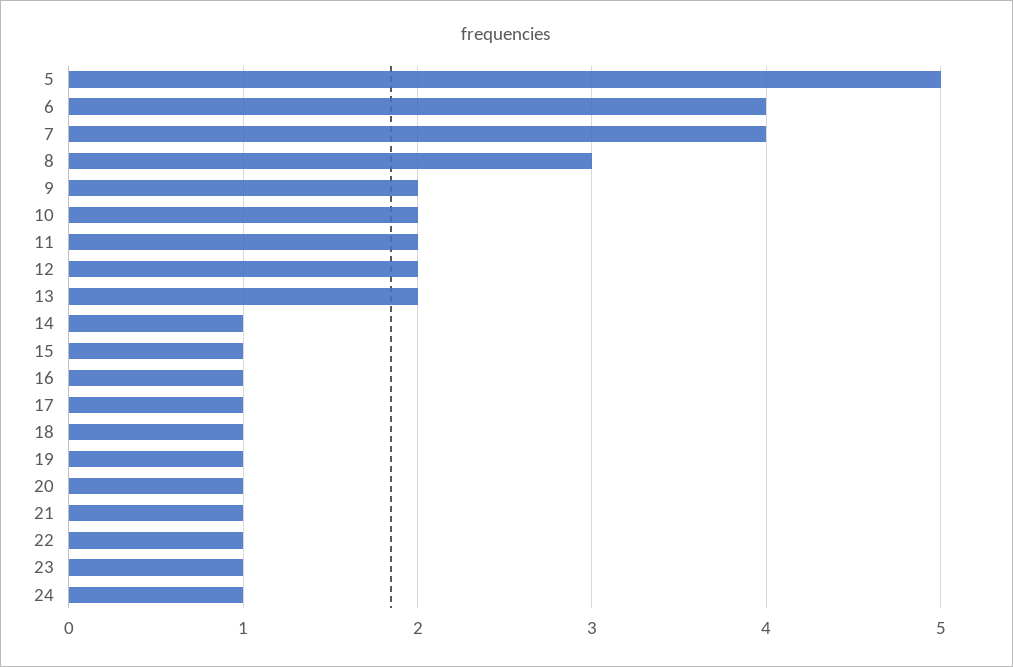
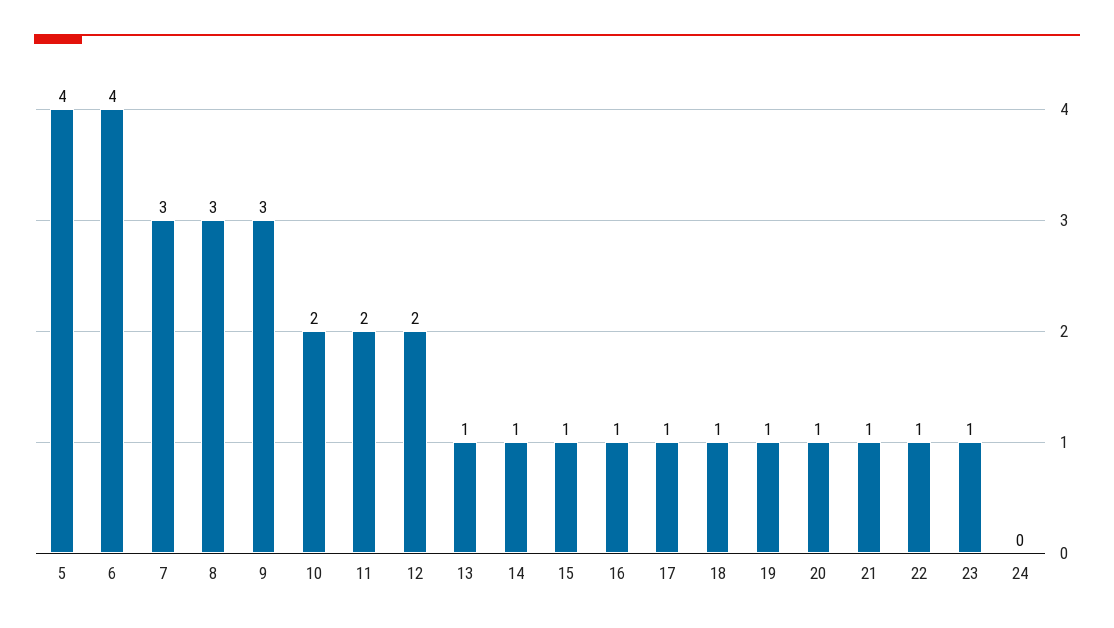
  {
-   "5": 5,
+   "5": 4,
    "6": 4,
-   "7": 4,
+   "7": 3,
    "8": 3,
-   "9": 2,
+   "9": 3,
    "10": 2,
    "11": 2,
    "12": 2,
-   "13": 2,
+   "13": 1,
    "14": 1,
    "15": 1,
    "16": 1,
    "17": 1,
    "18": 1,
    "19": 1,
    "20": 1,
    "21": 1,
    "22": 1,
    "23": 1,
-   "24": 1
+   "24": 0
  }

